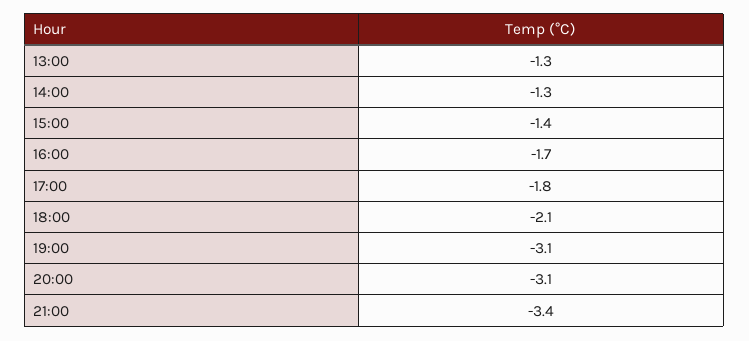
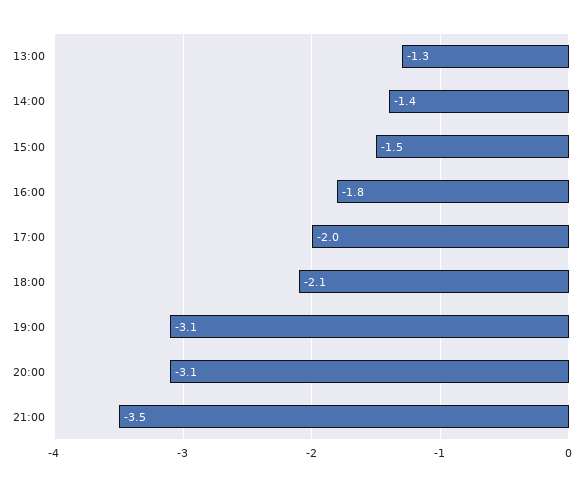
  {
    "13:00": -1.3,
-   "14:00": -1.3,
+   "14:00": -1.4,
-   "15:00": -1.4,
+   "15:00": -1.5,
-   "16:00": -1.7,
+   "16:00": -1.8,
-   "17:00": -1.8,
+   "17:00": -2,
    "18:00": -2.1,
    "19:00": -3.1,
    "20:00": -3.1,
-   "21:00": -3.4
+   "21:00": -3.5
  }

